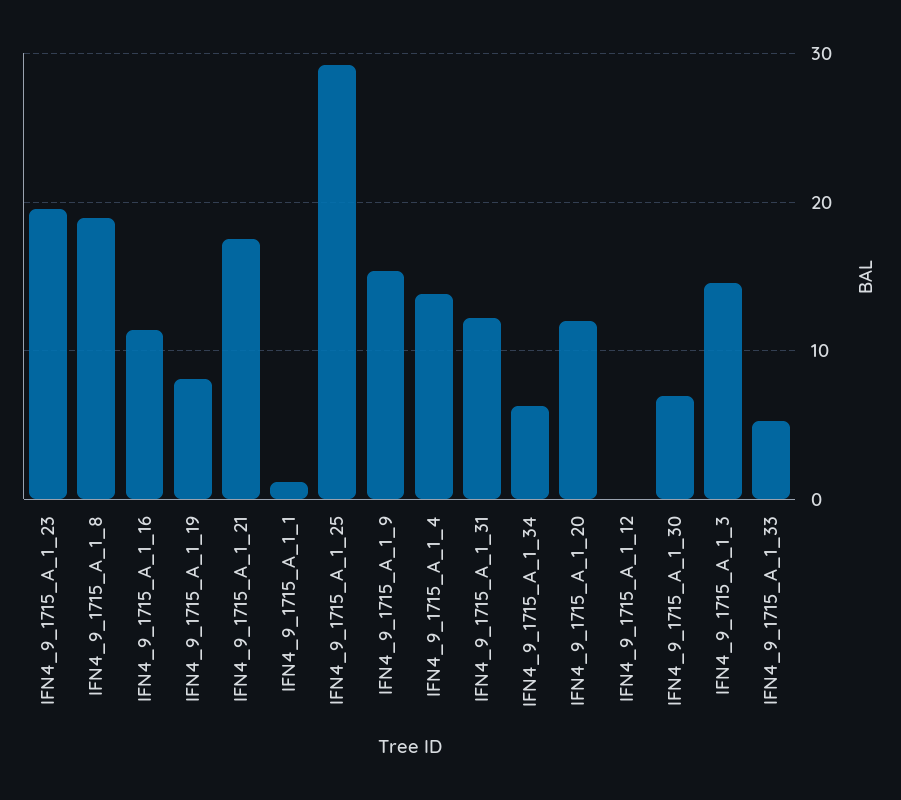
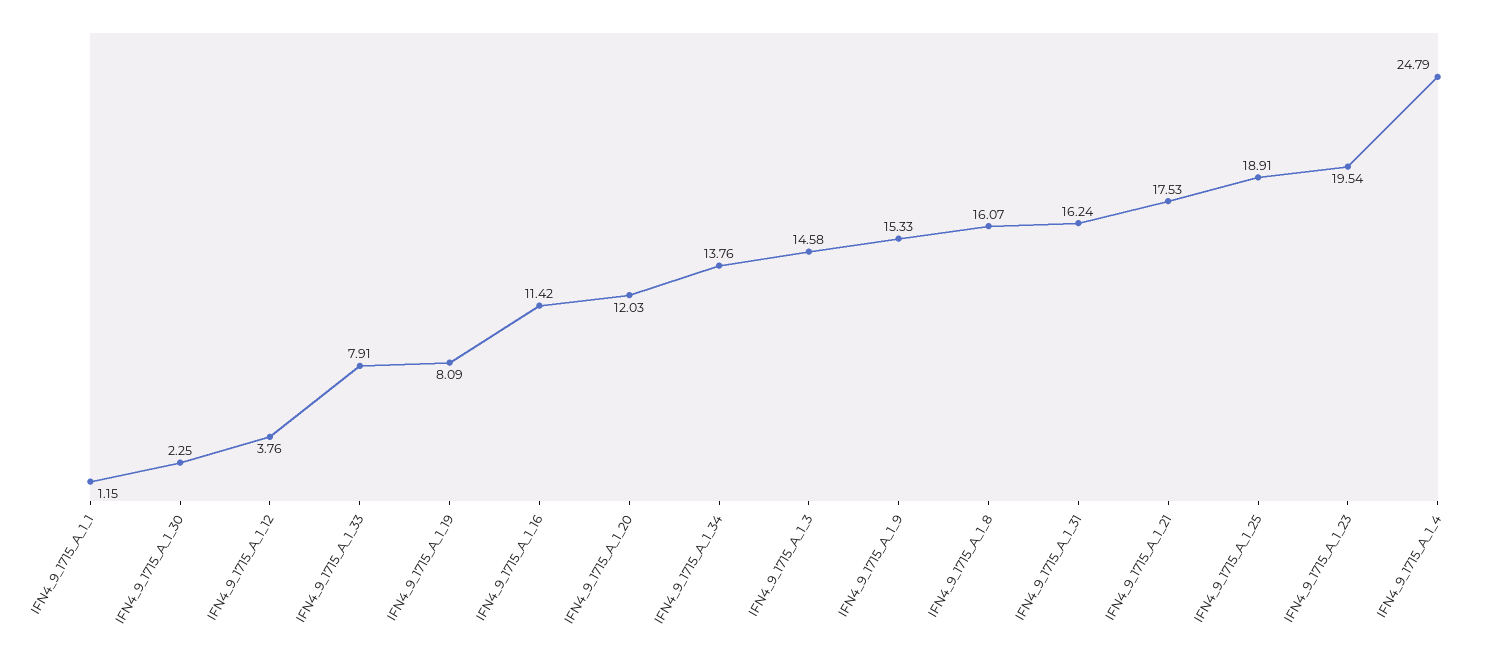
  {
    "IFN4_9_1715_A_1_23": 19.54,
-   "IFN4_9_1715_A_1_8": 19,
+   "IFN4_9_1715_A_1_8": 16.07,
    "IFN4_9_1715_A_1_16": 11.42,
    "IFN4_9_1715_A_1_19": 8.09,
    "IFN4_9_1715_A_1_21": 17.53,
    "IFN4_9_1715_A_1_1": 1.15,
-   "IFN4_9_1715_A_1_25": 29,
+   "IFN4_9_1715_A_1_25": 18.91,
    "IFN4_9_1715_A_1_9": 15.33,
-   "IFN4_9_1715_A_1_4": 14,
+   "IFN4_9_1715_A_1_4": 24.79,
-   "IFN4_9_1715_A_1_31": 12,
+   "IFN4_9_1715_A_1_31": 16.24,
-   "IFN4_9_1715_A_1_34": 6,
+   "IFN4_9_1715_A_1_34": 13.76,
    "IFN4_9_1715_A_1_20": 12.03,
-   "IFN4_9_1715_A_1_12": 0,
+   "IFN4_9_1715_A_1_12": 3.76,
-   "IFN4_9_1715_A_1_30": 7,
+   "IFN4_9_1715_A_1_30": 2.25,
    "IFN4_9_1715_A_1_3": 14.58,
-   "IFN4_9_1715_A_1_33": 5
+   "IFN4_9_1715_A_1_33": 7.91
  }

